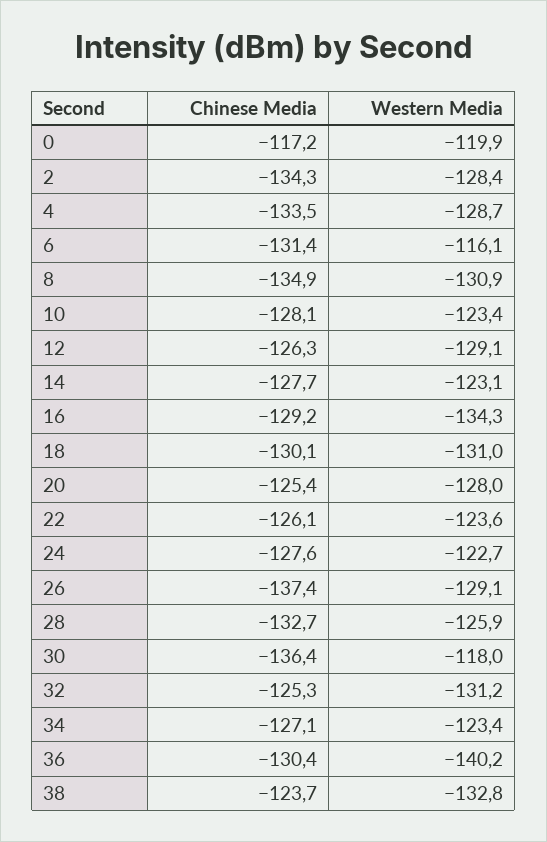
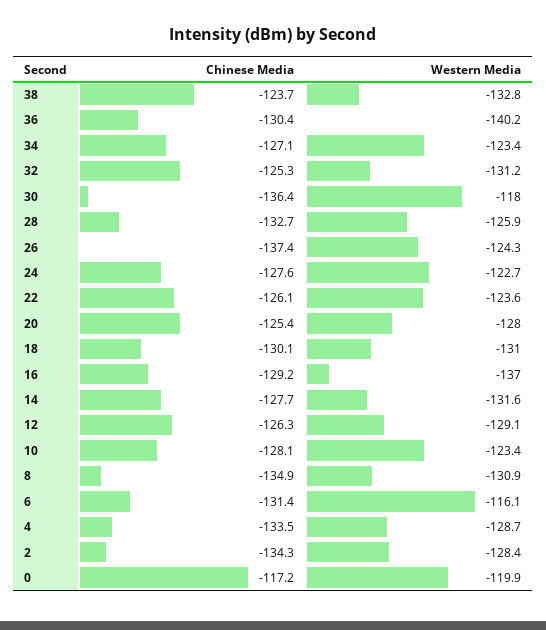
  {
    "Chinese Media": {
      "0": -117.2,
      "2": -134.3,
      "4": -133.5,
      "6": -131.4,
      "8": -134.9,
      "10": -128.1,
      "12": -126.3,
      "14": -127.7,
      "16": -129.2,
      "18": -130.1,
      "20": -125.4,
      "22": -126.1,
      "24": -127.6,
      "26": -137.4,
      "28": -132.7,
      "30": -136.4,
      "32": -125.3,
      "34": -127.1,
      "36": -130.4,
      "38": -123.7
    },
    "Western Media": {
      "0": -119.9,
      "2": -128.4,
      "4": -128.7,
      "6": -116.1,
      "8": -130.9,
      "10": -123.4,
      "12": -129.1,
-     "14": -123.1,
+     "14": -131.6,
-     "16": -134.3,
+     "16": -137,
      "18": -131,
      "20": -128,
      "22": -123.6,
      "24": -122.7,
-     "26": -129.1,
+     "26": -124.3,
      "28": -125.9,
      "30": -118,
      "32": -131.2,
      "34": -123.4,
      "36": -140.2,
      "38": -132.8
    }
  }

